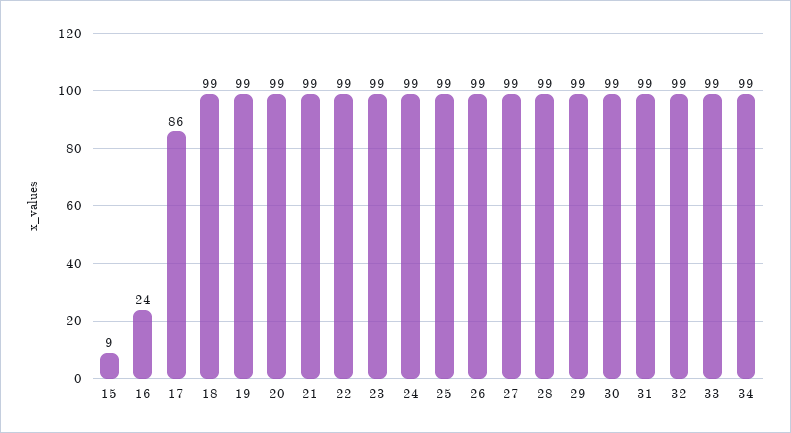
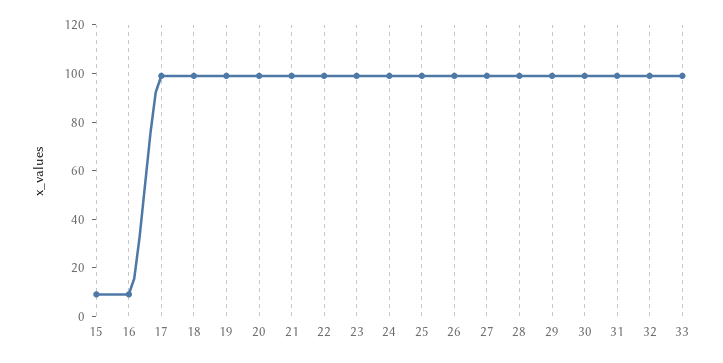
  {
    "15": 9,
-   "16": 24,
+   "16": 10,
-   "17": 86,
+   "17": 100,
    "18": 99,
    "19": 99,
    "20": 99,
    "21": 99,
    "22": 99,
    "23": 99,
    "24": 99,
    "25": 99,
    "26": 99,
    "27": 99,
    "28": 99,
    "29": 99,
    "30": 99,
    "31": 99,
    "32": 99,
-   "33": 99,
+   "33": 99
-   "34": 99
  }

